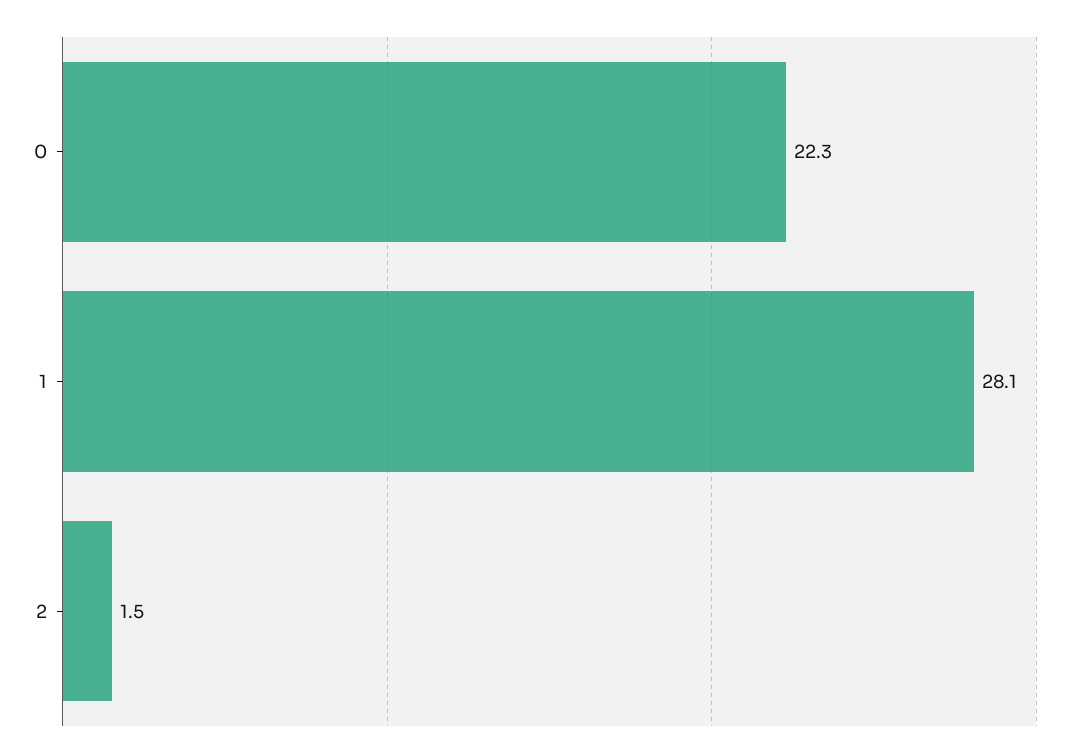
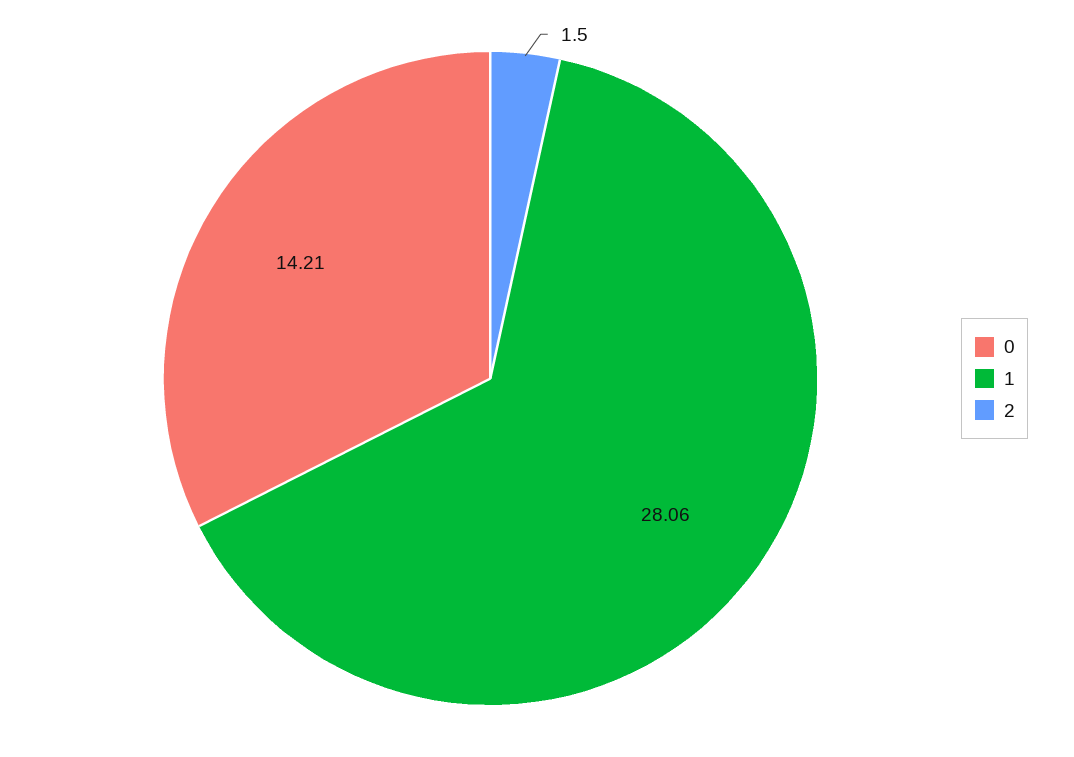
  {
-   "0": 22.3,
+   "0": 14.21,
    "1": 28.06,
    "2": 1.5
  }

